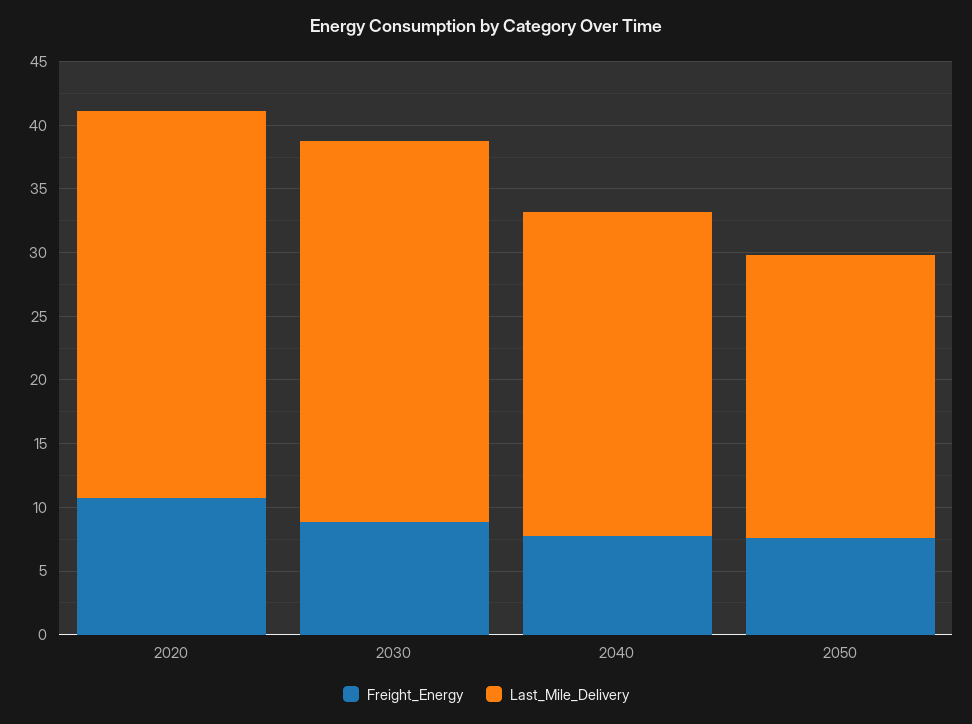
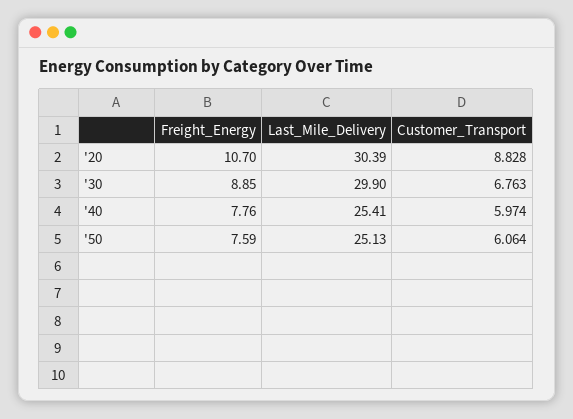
  {
    "Freight_Energy": {
      "2020": 10.7,
      "2030": 8.85,
      "2040": 7.76,
      "2050": 7.59
    },
    "Last_Mile_Delivery": {
      "2020": 30.39,
      "2030": 29.9,
      "2040": 25.41,
-     "2050": 22
+     "2050": 25.13
-   }
+   },
+   "Customer_Transport": {
+     "2020": 8.828,
+     "2030": 6.763,
+     "2040": 5.974,
+     "2050": 6.064
+   }
  }

